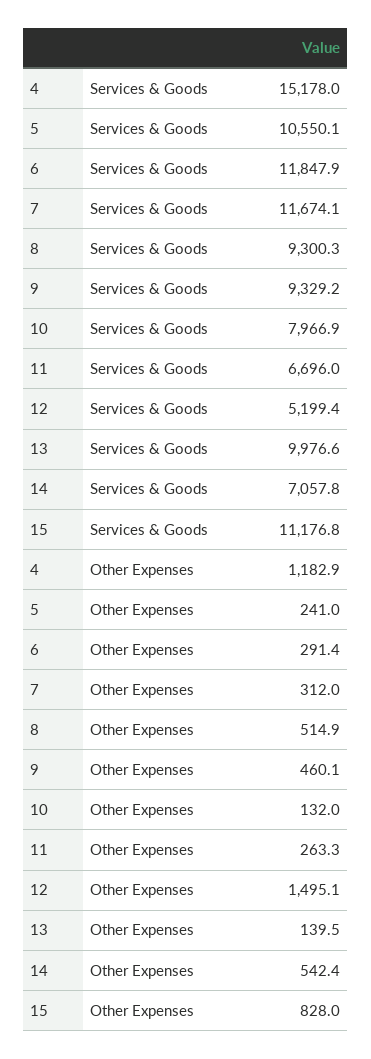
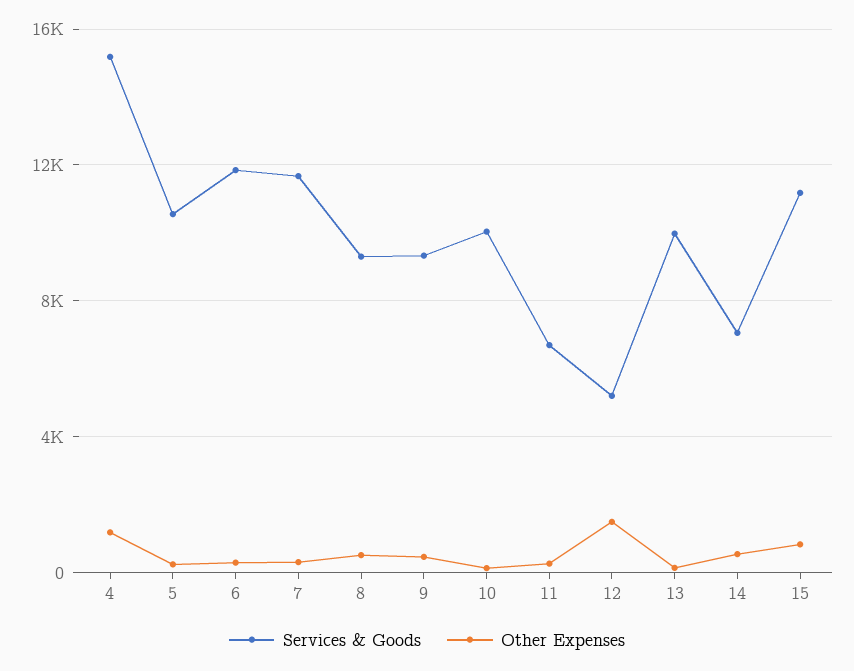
  {
    "Services & Goods": {
      "4": 15178,
      "5": 10550.1,
      "6": 11847.9,
      "7": 11674.1,
      "8": 9300.3,
      "9": 9329.2,
-     "10": 7966.9,
+     "10": 10000,
      "11": 6696,
      "12": 5199.4,
      "13": 9976.6,
      "14": 7057.8,
      "15": 11176.8
    },
    "Other Expenses": {
      "4": 1182.9,
      "5": 241,
      "6": 291.4,
      "7": 312,
      "8": 514.9,
      "9": 460.1,
      "10": 132,
      "11": 263.3,
      "12": 1495.1,
      "13": 139.5,
      "14": 542.4,
      "15": 828
    }
  }

